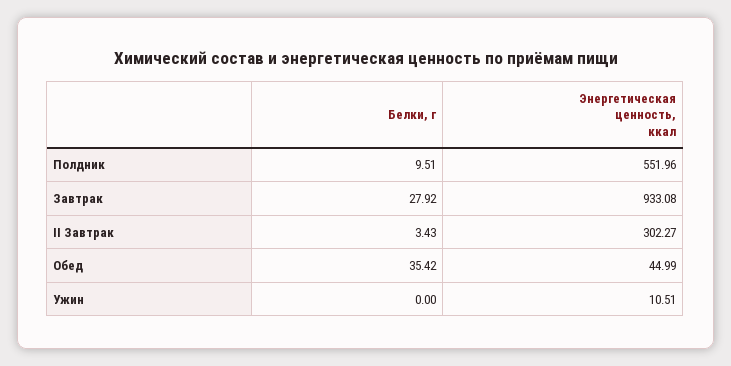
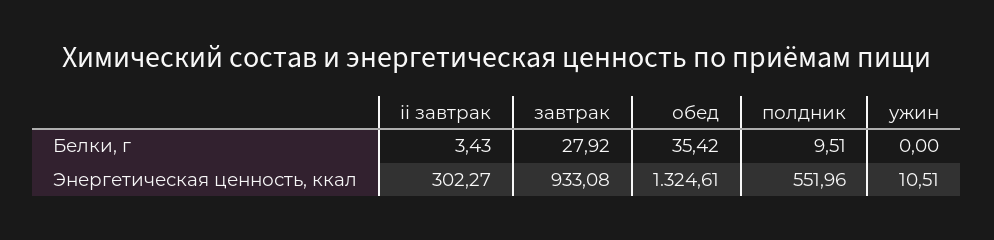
  {
    "Белки, г": {
      "Полдник": 9.51,
      "Завтрак": 27.92,
      "II Завтрак": 3.43,
      "Обед": 35.42,
      "Ужин": 0
    },
    "Энергетическая ценность, ккал": {
      "Полдник": 551.96,
      "Завтрак": 933.08,
      "II Завтрак": 302.27,
-     "Обед": 44.99,
+     "Обед": 1324.61,
      "Ужин": 10.51
    }
  }

